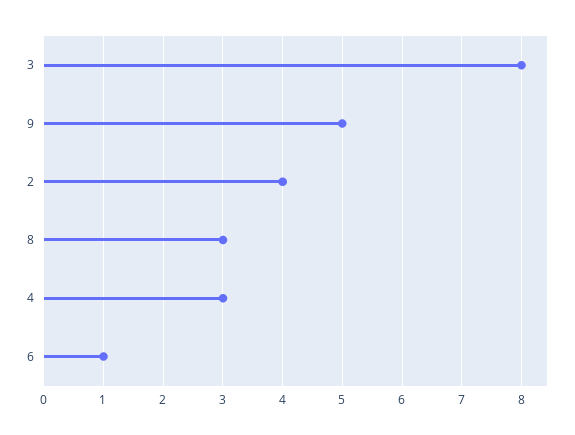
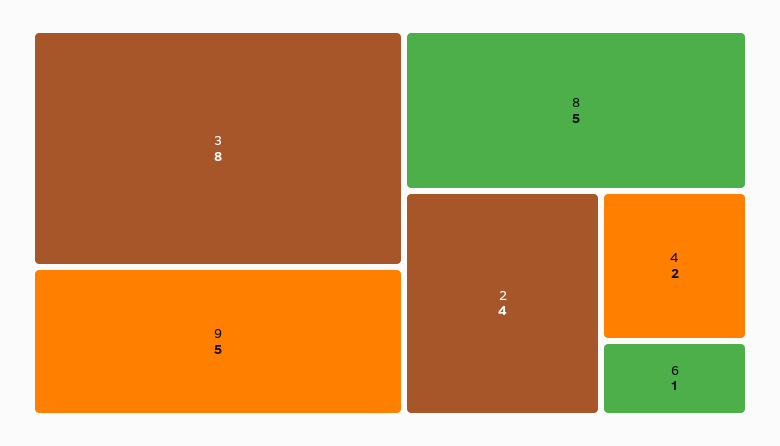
  {
    "3": 8,
    "9": 5,
    "2": 4,
-   "8": 3,
+   "8": 5,
-   "4": 3,
+   "4": 2,
    "6": 1
  }

